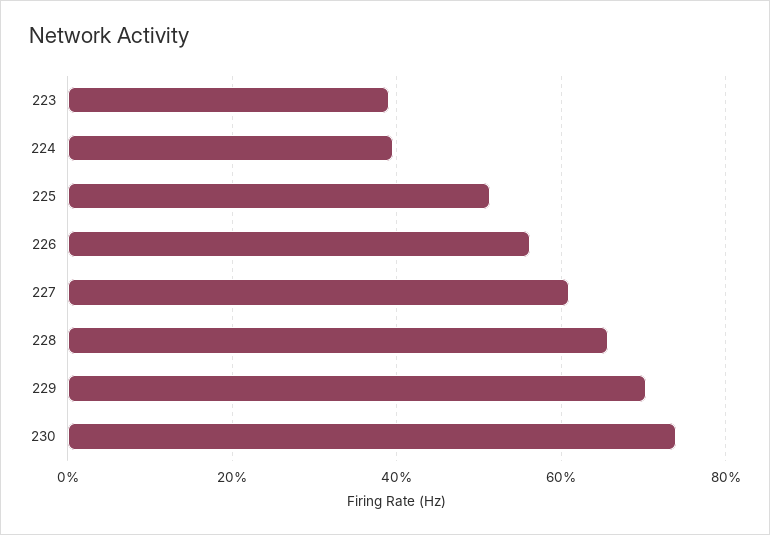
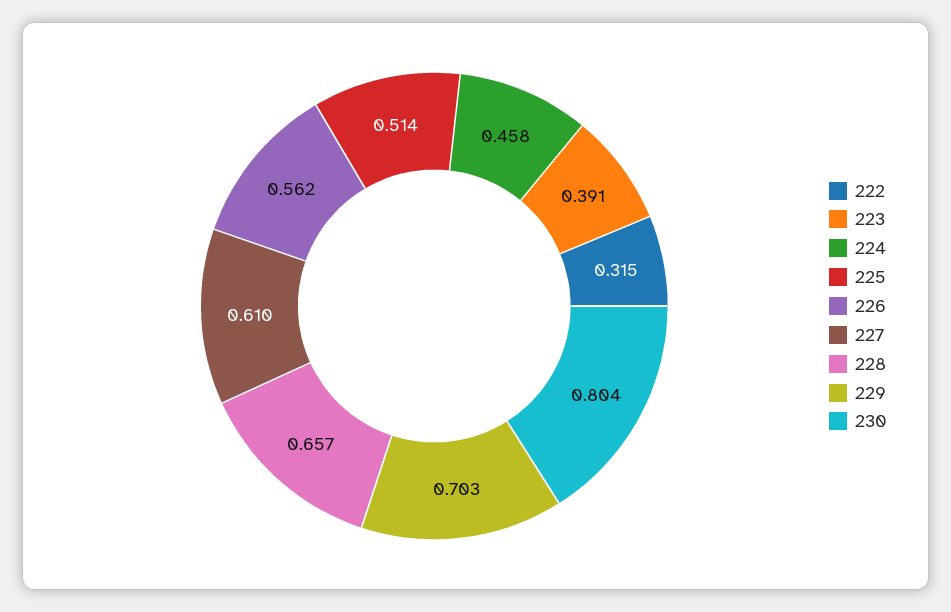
  {
    "223": 0.391,
-   "224": 0.4,
+   "224": 0.458,
    "225": 0.514,
    "226": 0.562,
    "227": 0.61,
    "228": 0.657,
    "229": 0.703,
-   "230": 0.74
+   "230": 0.804,
+   "222": 0.315
  }

